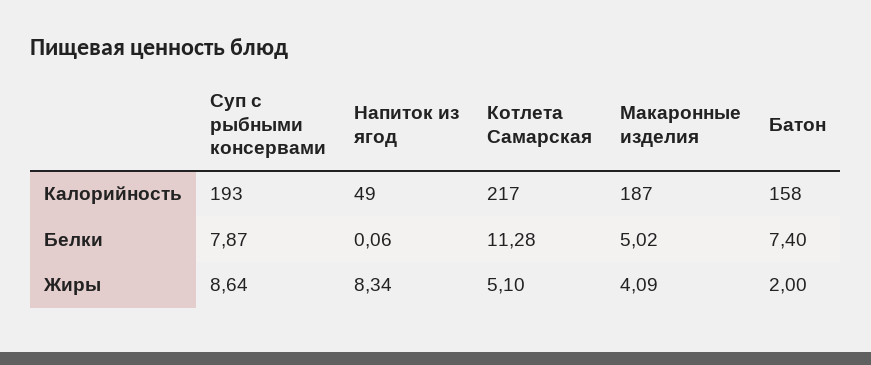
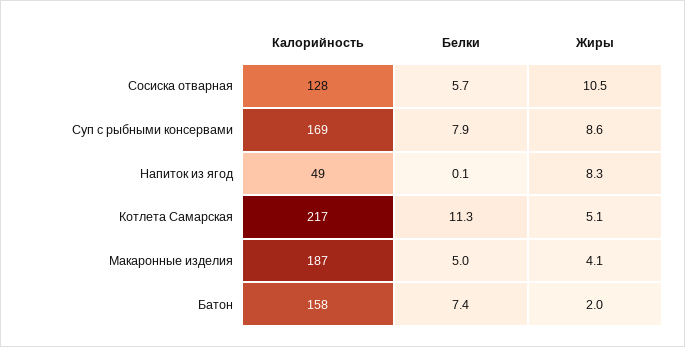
  {
    "Суп с рыбными консервами": {
-     "Калорийность": 193,
+     "Калорийность": 169,
      "Белки": 7.87,
      "Жиры": 8.64
    },
    "Напиток из ягод": {
      "Калорийность": 49,
      "Белки": 0.06,
      "Жиры": 8.34
    },
    "Котлета Самарская": {
      "Калорийность": 217,
      "Белки": 11.28,
      "Жиры": 5.1
    },
    "Макаронные изделия": {
      "Калорийность": 187,
      "Белки": 5.02,
      "Жиры": 4.09
    },
    "Батон": {
      "Калорийность": 158,
      "Белки": 7.4,
      "Жиры": 2
-   }
+   },
+   "Сосиска отварная": {
+     "Калорийность": 128,
+     "Белки": 5.7,
+     "Жиры": 10.5
+   }
  }

